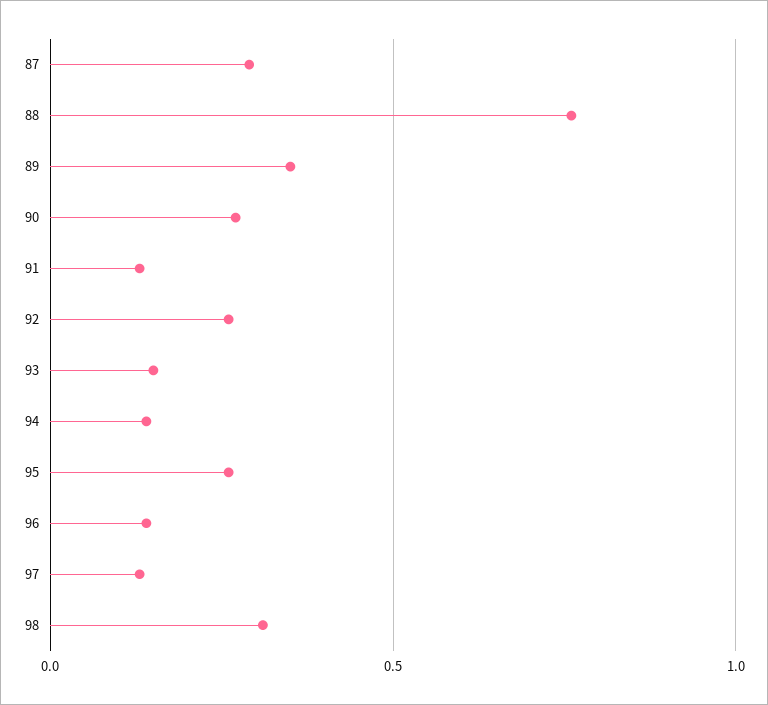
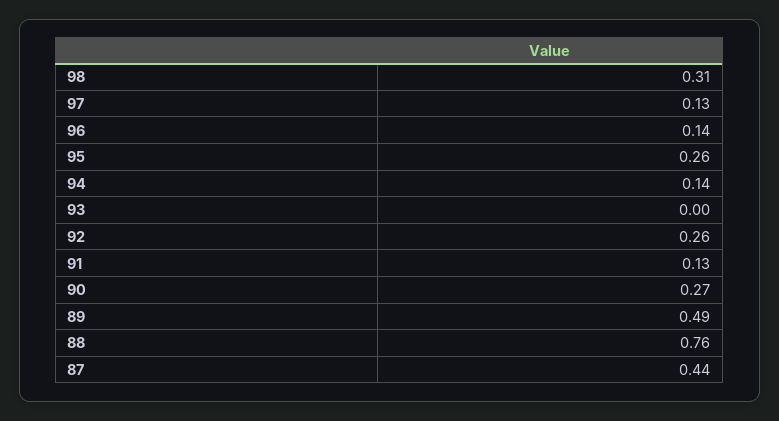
  {
-   "87": 0.3,
+   "87": 0.44,
    "88": 0.76,
-   "89": 0.35,
+   "89": 0.49,
    "90": 0.27,
    "91": 0.13,
    "92": 0.26,
-   "93": 0.15,
+   "93": 0,
    "94": 0.14,
    "95": 0.26,
    "96": 0.14,
    "97": 0.13,
    "98": 0.31
  }

